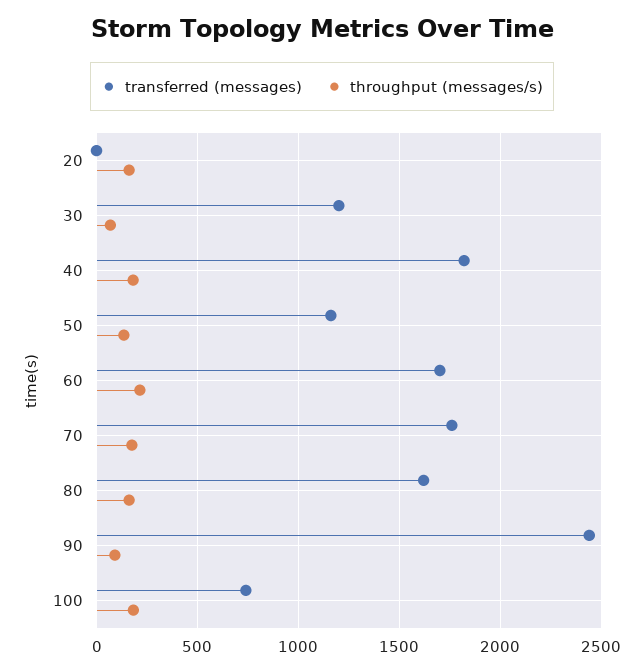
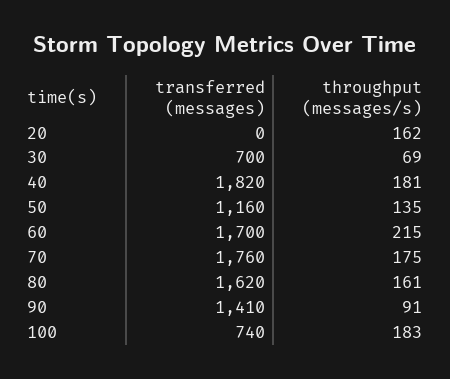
  {
    "transferred (messages)": {
      "20": 0,
-     "30": 1200,
+     "30": 700,
      "40": 1820,
      "50": 1160,
      "60": 1700,
      "70": 1760,
      "80": 1620,
-     "90": 2450,
+     "90": 1410,
      "100": 740
    },
    "throughput (messages/s)": {
      "20": 162,
      "30": 69,
      "40": 181,
      "50": 135,
      "60": 215,
      "70": 175,
      "80": 161,
      "90": 91,
      "100": 183
    }
  }

